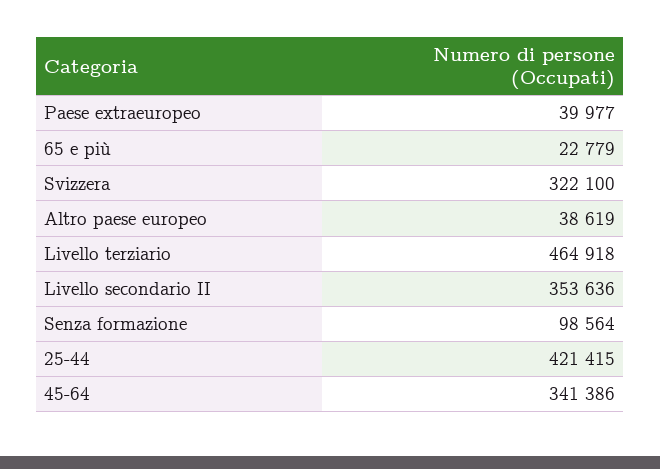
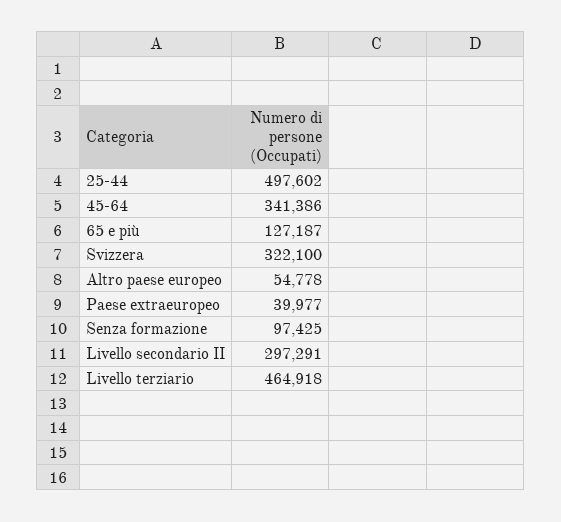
  {
    "Paese extraeuropeo": 39977,
-   "65 e più": 22779,
+   "65 e più": 127187,
    "Svizzera": 322100,
-   "Altro paese europeo": 38619,
+   "Altro paese europeo": 54778,
    "Livello terziario": 464918,
-   "Livello secondario II": 353636,
+   "Livello secondario II": 297291,
-   "Senza formazione": 98564,
+   "Senza formazione": 97425,
-   "25-44": 421415,
+   "25-44": 497602,
    "45-64": 341386
  }

